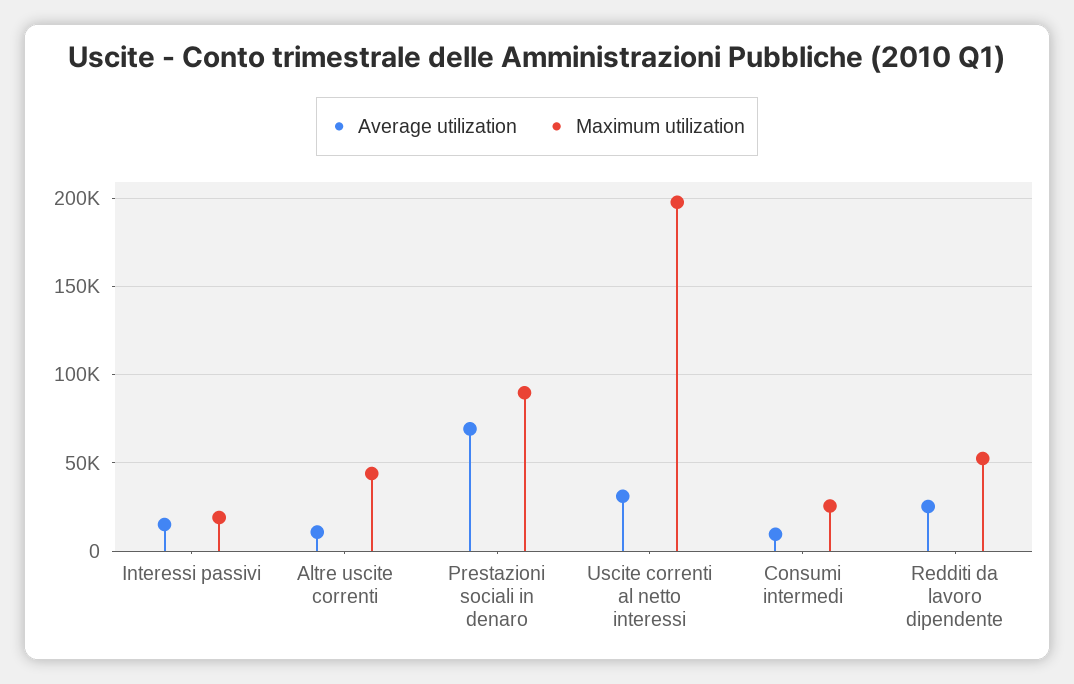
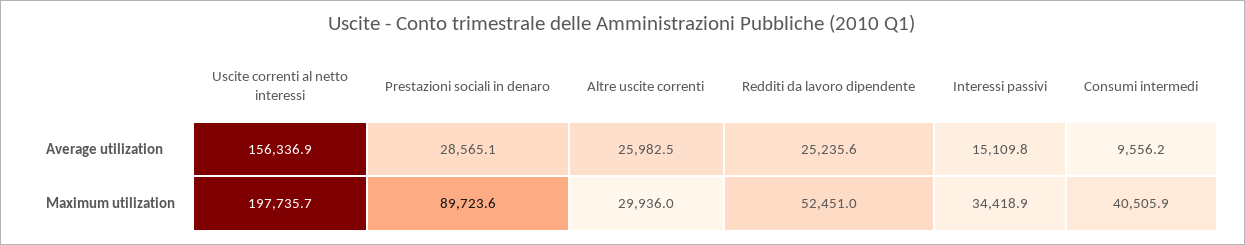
  {
    "Average utilization": {
      "Interessi passivi": 15109.8,
-     "Altre uscite correnti": 10000,
+     "Altre uscite correnti": 25982.5,
-     "Prestazioni sociali in denaro": 70000,
+     "Prestazioni sociali in denaro": 28565.1,
-     "Uscite correnti al netto interessi": 30000,
+     "Uscite correnti al netto interessi": 156336.9,
      "Consumi intermedi": 9556.2,
      "Redditi da lavoro dipendente": 25235.6
    },
    "Maximum utilization": {
-     "Interessi passivi": 20000,
+     "Interessi passivi": 34418.9,
-     "Altre uscite correnti": 45000,
+     "Altre uscite correnti": 29936,
      "Prestazioni sociali in denaro": 89723.6,
      "Uscite correnti al netto interessi": 197735.7,
-     "Consumi intermedi": 25000,
+     "Consumi intermedi": 40505.9,
      "Redditi da lavoro dipendente": 52451
    }
  }

